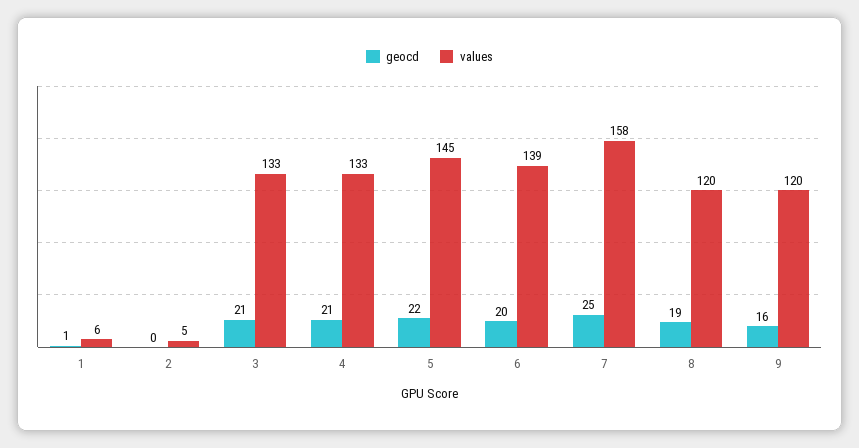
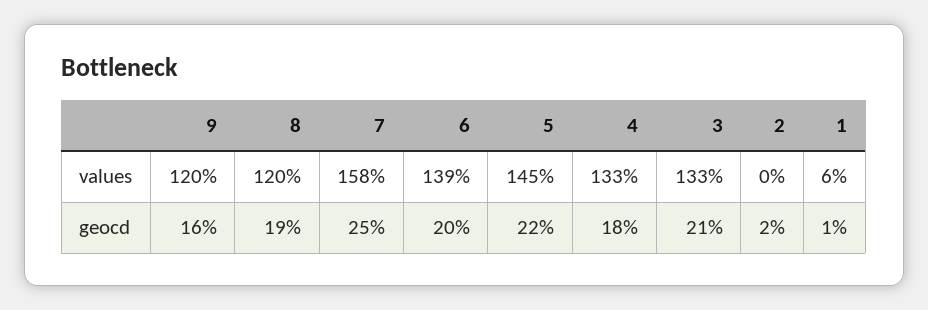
  {
    "geocd": {
      "1": 1,
-     "2": 0,
+     "2": 2,
      "3": 21,
-     "4": 21,
+     "4": 18,
      "5": 22,
      "6": 20,
      "7": 25,
      "8": 19,
      "9": 16
    },
    "values": {
      "1": 6,
-     "2": 5,
+     "2": 0,
      "3": 133,
      "4": 133,
      "5": 145,
      "6": 139,
      "7": 158,
      "8": 120,
      "9": 120
    }
  }

